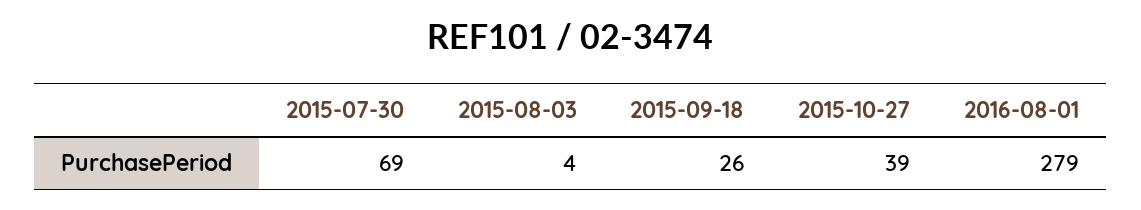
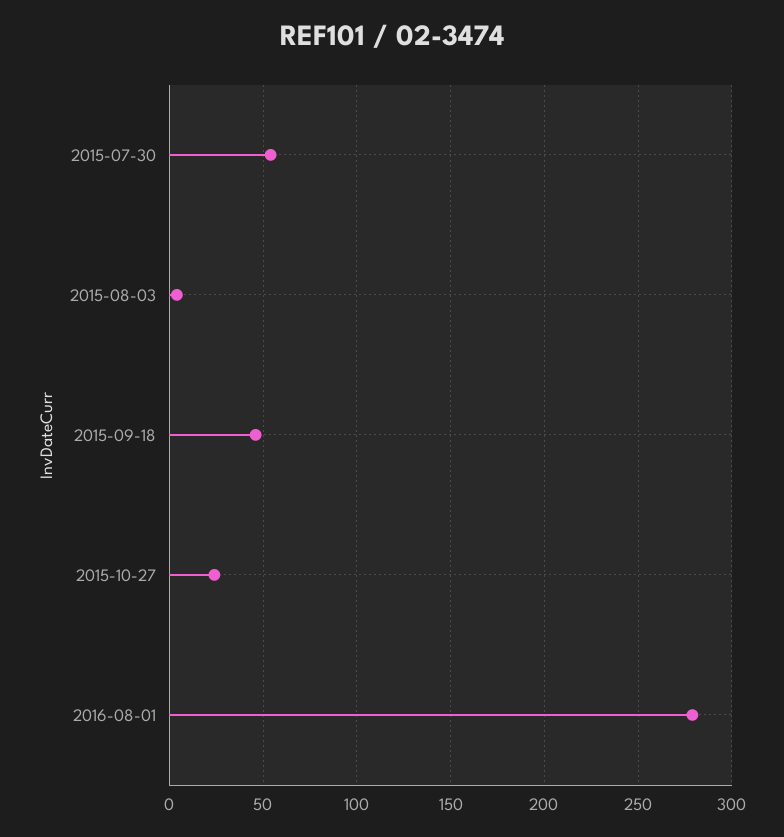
  {
-   "2015-07-30": 69,
+   "2015-07-30": 55,
    "2015-08-03": 4,
-   "2015-09-18": 26,
+   "2015-09-18": 45,
-   "2015-10-27": 39,
+   "2015-10-27": 25,
    "2016-08-01": 279
  }

